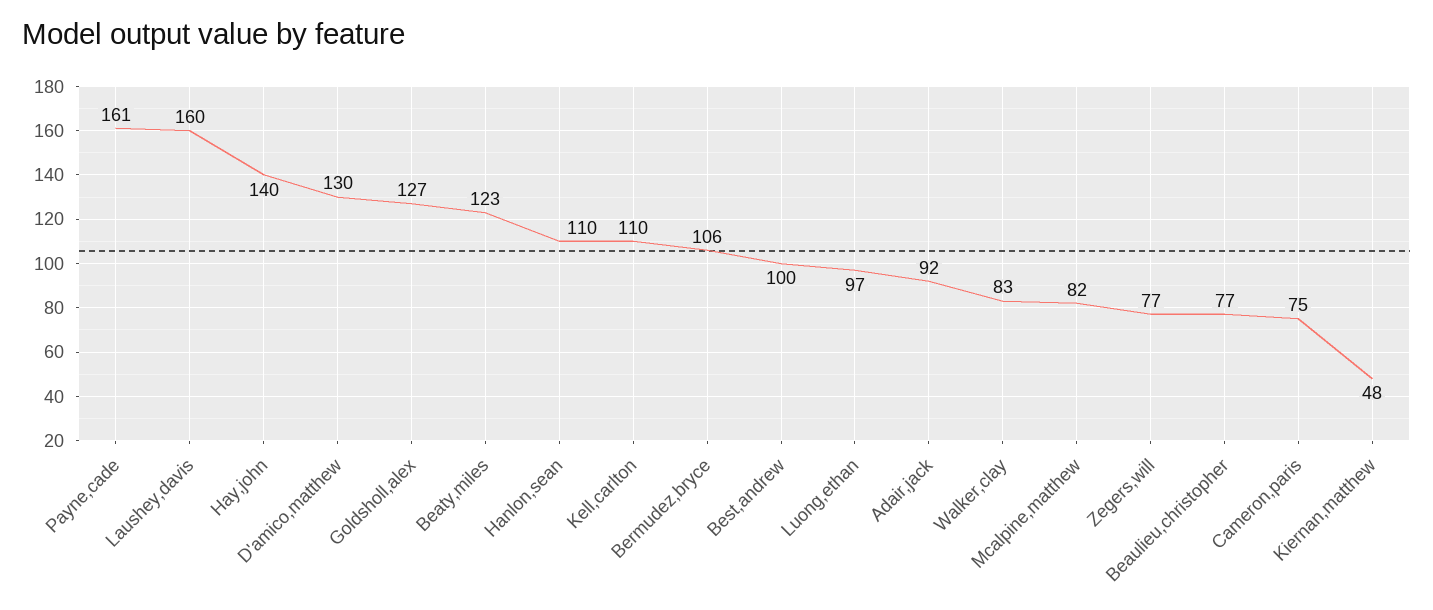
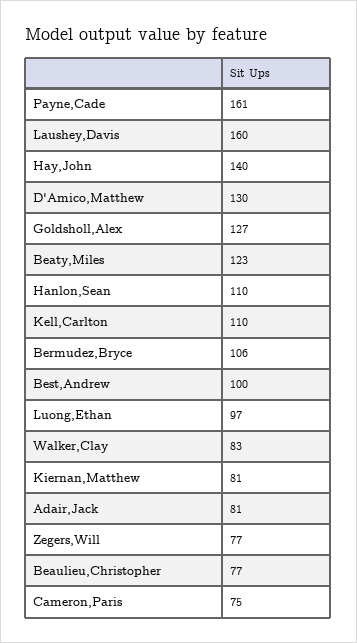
  {
    "Payne,cade": 161,
    "Laushey,davis": 160,
    "Hay,john": 140,
    "D'amico,matthew": 130,
    "Goldsholl,alex": 127,
    "Beaty,miles": 123,
    "Hanlon,sean": 110,
    "Kell,carlton": 110,
    "Bermudez,bryce": 106,
    "Best,andrew": 100,
    "Luong,ethan": 97,
-   "Adair,jack": 92,
+   "Adair,jack": 81,
    "Walker,clay": 83,
-   "Mcalpine,matthew": 82,
    "Zegers,will": 77,
    "Beaulieu,christopher": 77,
    "Cameron,paris": 75,
-   "Kiernan,matthew": 48
+   "Kiernan,matthew": 81
  }

